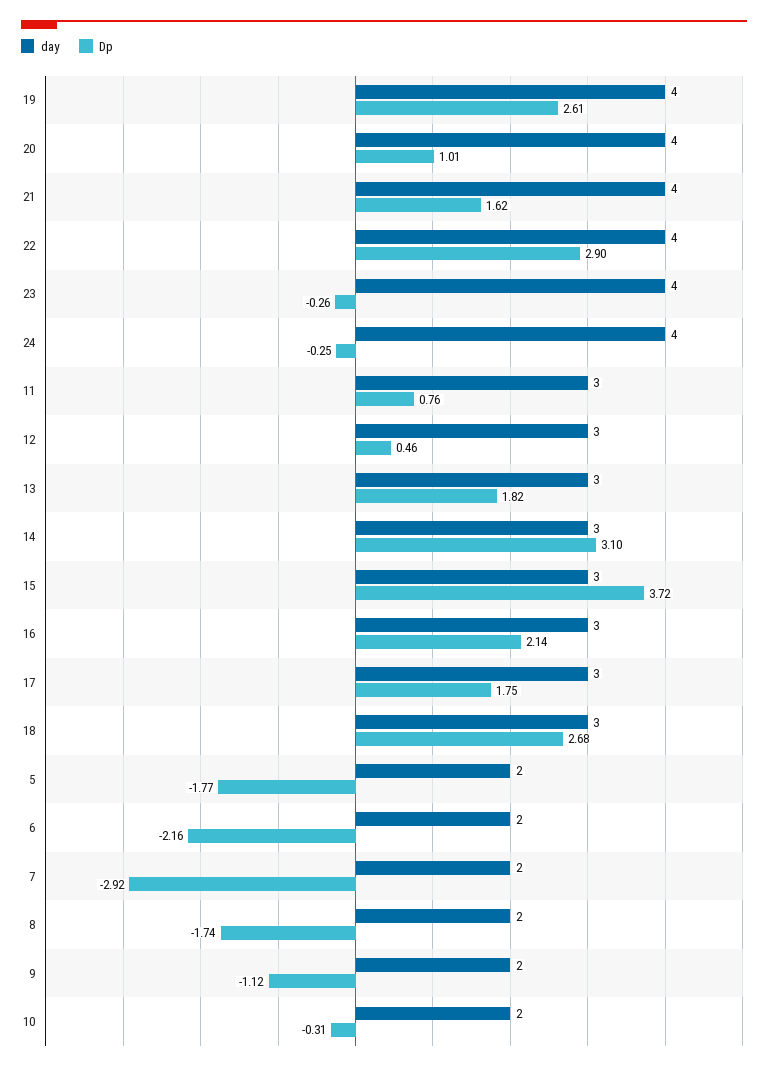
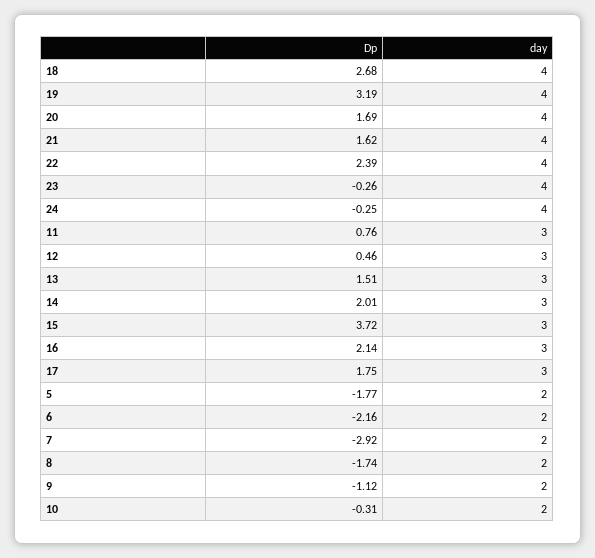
  {
    "day": {
      "19": 4,
      "20": 4,
      "21": 4,
      "22": 4,
      "23": 4,
      "24": 4,
      "11": 3,
      "12": 3,
      "13": 3,
      "14": 3,
      "15": 3,
      "16": 3,
      "17": 3,
-     "18": 3,
+     "18": 4,
      "5": 2,
      "6": 2,
      "7": 2,
      "8": 2,
      "9": 2,
      "10": 2
    },
    "Dp": {
-     "19": 2.61,
+     "19": 3.19,
-     "20": 1.01,
+     "20": 1.69,
      "21": 1.62,
-     "22": 2.9,
+     "22": 2.39,
      "23": -0.26,
      "24": -0.25,
      "11": 0.76,
      "12": 0.46,
-     "13": 1.82,
+     "13": 1.51,
-     "14": 3.1,
+     "14": 2.01,
      "15": 3.72,
      "16": 2.14,
      "17": 1.75,
      "18": 2.68,
      "5": -1.77,
      "6": -2.16,
      "7": -2.92,
      "8": -1.74,
      "9": -1.12,
      "10": -0.31
    }
  }

